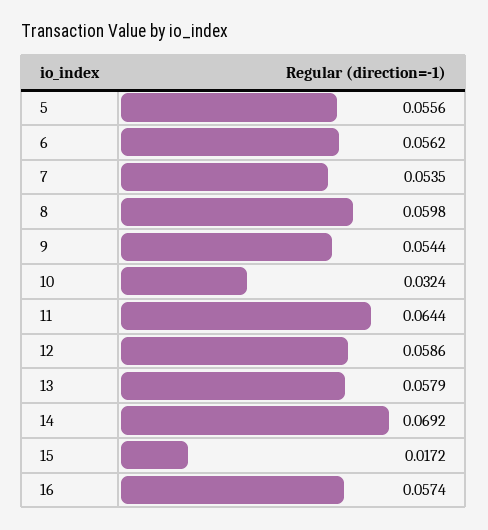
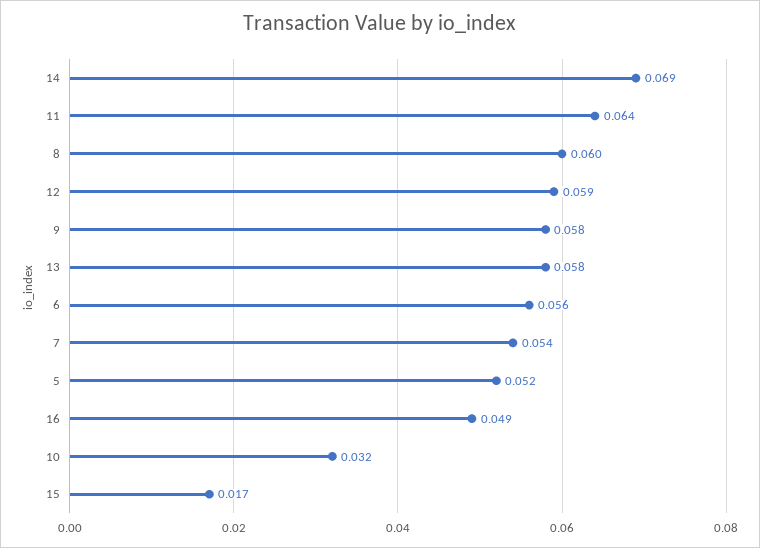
  {
-   "5": 0.0556,
+   "5": 0.052,
    "6": 0.0562,
    "7": 0.0535,
    "8": 0.0598,
-   "9": 0.0544,
+   "9": 0.058,
    "10": 0.0324,
    "11": 0.0644,
    "12": 0.0586,
    "13": 0.0579,
    "14": 0.0692,
    "15": 0.0172,
-   "16": 0.0574
+   "16": 0.049
  }

